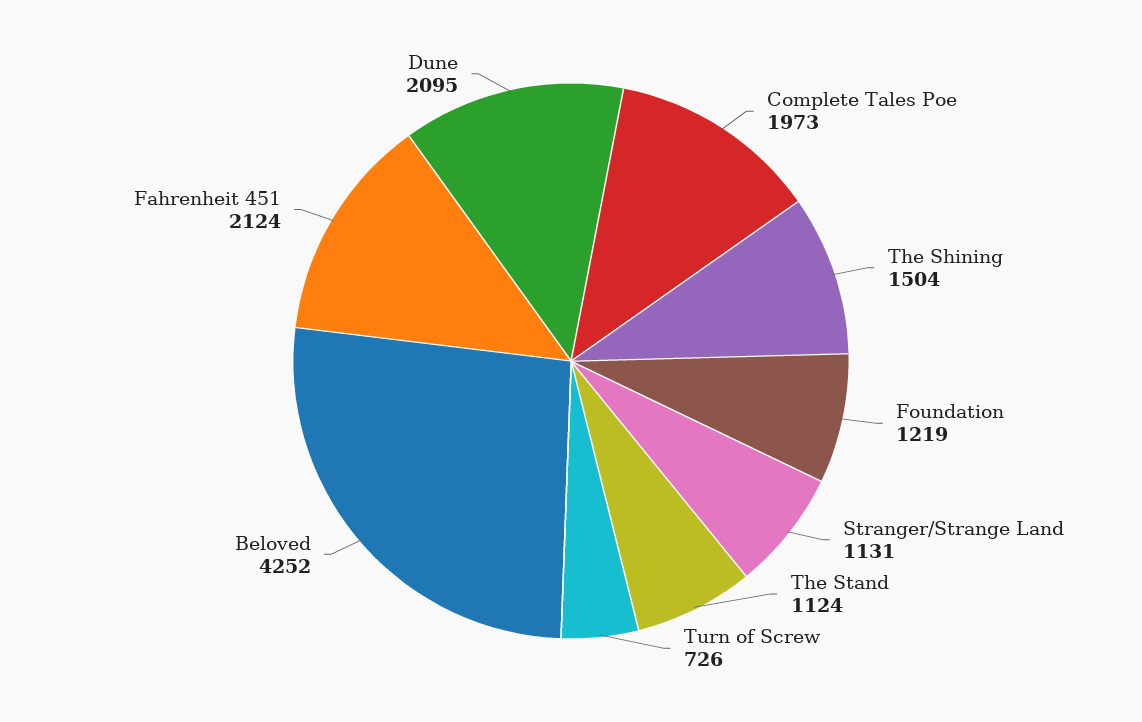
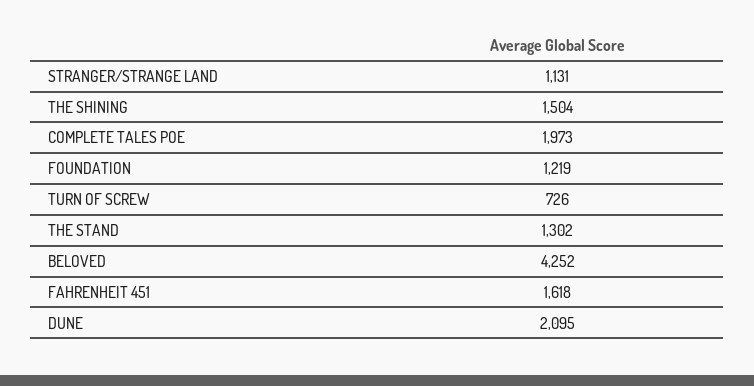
  {
    "Complete Tales Poe": 1973,
    "The Shining": 1504,
    "Foundation": 1219,
    "Stranger/Strange Land": 1131,
-   "The Stand": 1124,
+   "The Stand": 1302,
    "Turn of Screw": 726,
    "Beloved": 4252,
-   "Fahrenheit 451": 2124,
+   "Fahrenheit 451": 1618,
    "Dune": 2095
  }

